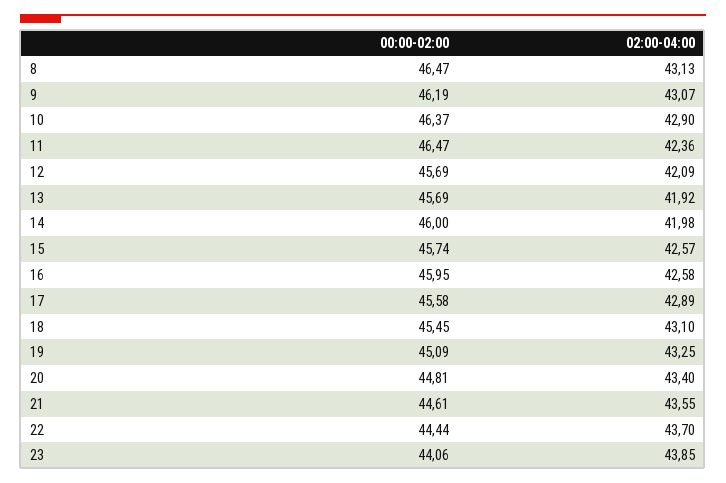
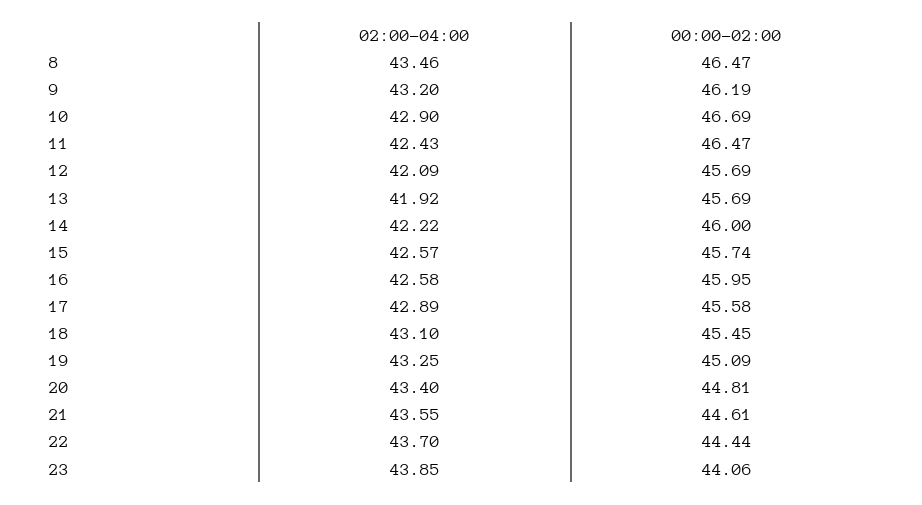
  {
    "00:00-02:00": {
      "8": 46.47,
      "9": 46.19,
-     "10": 46.37,
+     "10": 46.69,
      "11": 46.47,
      "12": 45.69,
      "13": 45.69,
      "14": 46,
      "15": 45.74,
      "16": 45.95,
      "17": 45.58,
      "18": 45.45,
      "19": 45.09,
      "20": 44.81,
      "21": 44.61,
      "22": 44.44,
      "23": 44.06
    },
    "02:00-04:00": {
-     "8": 43.13,
+     "8": 43.46,
-     "9": 43.07,
+     "9": 43.2,
      "10": 42.9,
-     "11": 42.36,
+     "11": 42.43,
      "12": 42.09,
      "13": 41.92,
-     "14": 41.98,
+     "14": 42.22,
      "15": 42.57,
      "16": 42.58,
      "17": 42.89,
      "18": 43.1,
      "19": 43.25,
      "20": 43.4,
      "21": 43.55,
      "22": 43.7,
      "23": 43.85
    }
  }

